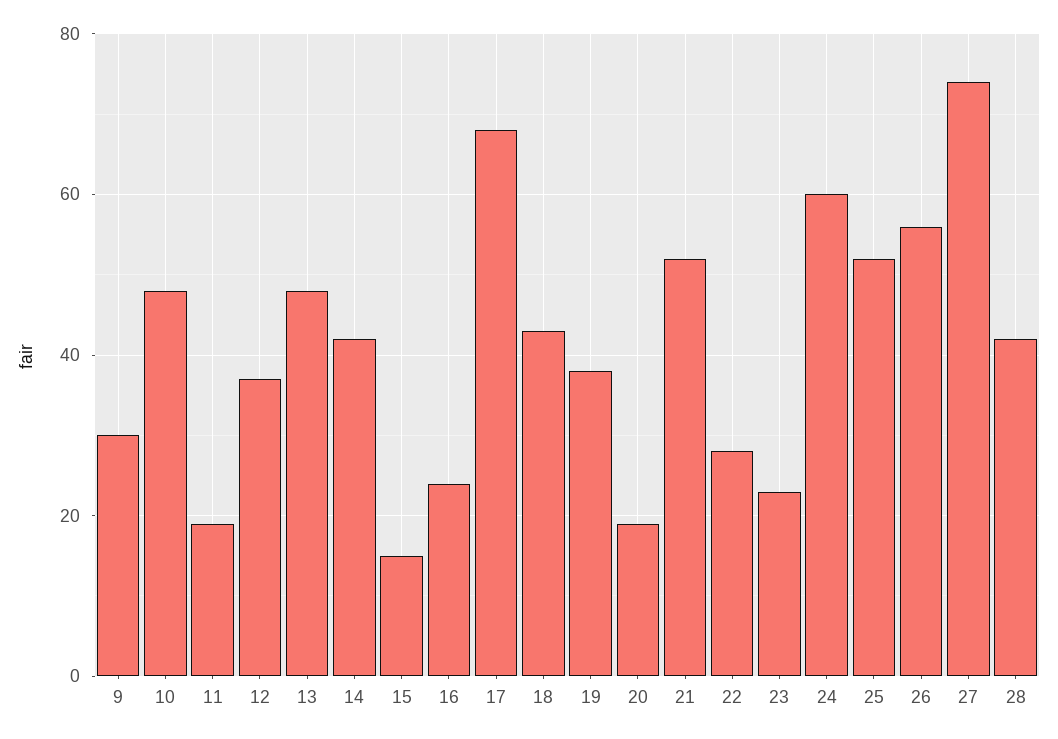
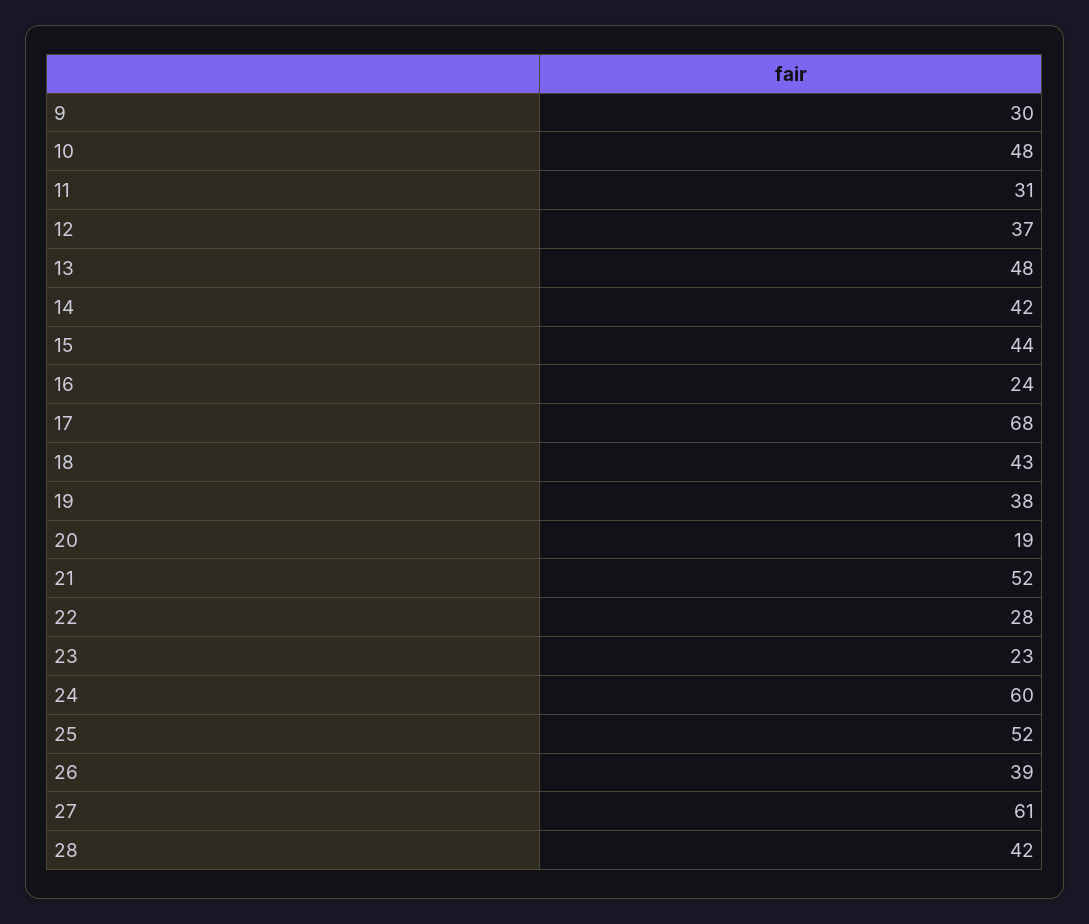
  {
    "9": 30,
    "10": 48,
-   "11": 20,
+   "11": 31,
    "12": 37,
    "13": 48,
    "14": 42,
-   "15": 15,
+   "15": 44,
    "16": 24,
    "17": 68,
    "18": 43,
    "19": 38,
    "20": 19,
    "21": 52,
    "22": 28,
    "23": 23,
    "24": 60,
    "25": 52,
-   "26": 55,
+   "26": 39,
-   "27": 75,
+   "27": 61,
    "28": 42
  }

